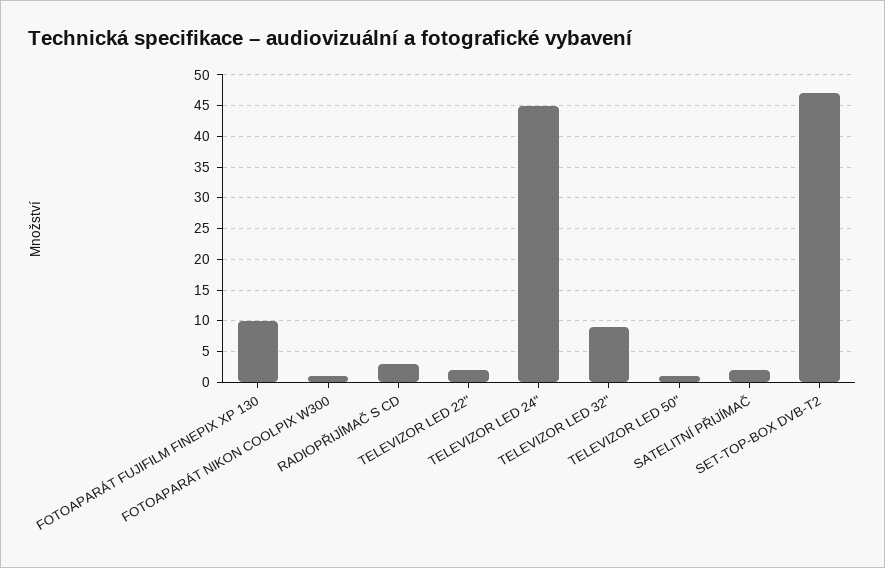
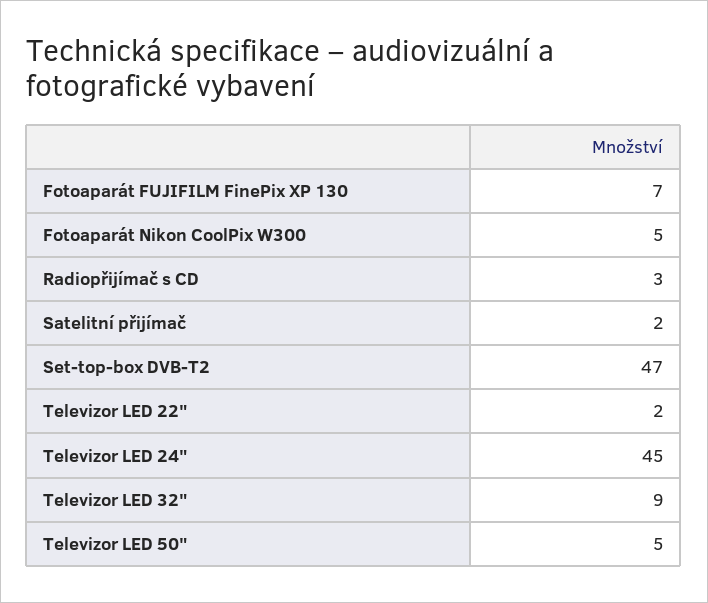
  {
-   "FOTOAPARÁT FUJIFILM FINEPIX XP 130": 10,
+   "FOTOAPARÁT FUJIFILM FINEPIX XP 130": 7,
-   "FOTOAPARÁT NIKON COOLPIX W300": 1,
+   "FOTOAPARÁT NIKON COOLPIX W300": 5,
    "RADIOPŘIJÍMAČ S CD": 3,
    "TELEVIZOR LED 22\"": 2,
    "TELEVIZOR LED 24\"": 45,
    "TELEVIZOR LED 32\"": 9,
-   "TELEVIZOR LED 50\"": 1,
+   "TELEVIZOR LED 50\"": 5,
    "SATELITNÍ PŘIJÍMAČ": 2,
    "SET-TOP-BOX DVB-T2": 47
  }

